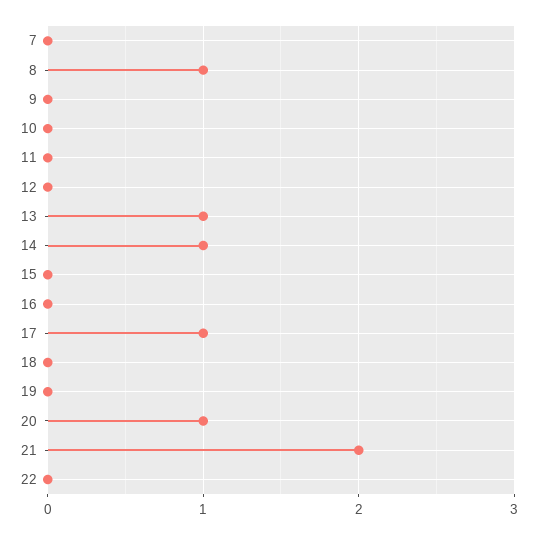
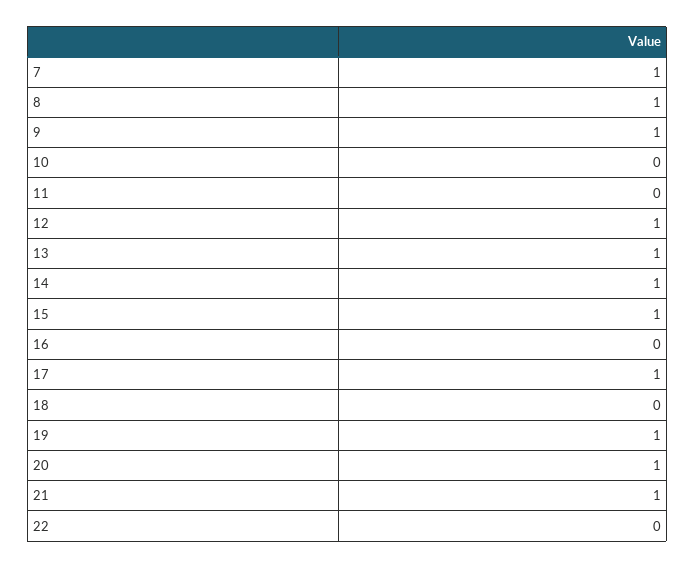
  {
-   "7": 0,
+   "7": 1,
    "8": 1,
-   "9": 0,
+   "9": 1,
    "10": 0,
    "11": 0,
-   "12": 0,
+   "12": 1,
    "13": 1,
    "14": 1,
-   "15": 0,
+   "15": 1,
    "16": 0,
    "17": 1,
    "18": 0,
-   "19": 0,
+   "19": 1,
    "20": 1,
-   "21": 2,
+   "21": 1,
    "22": 0
  }

